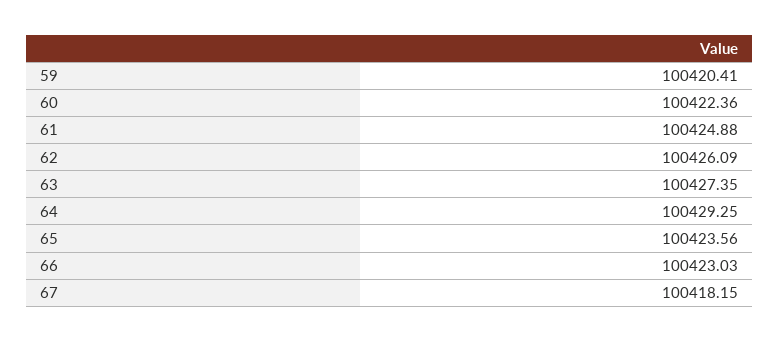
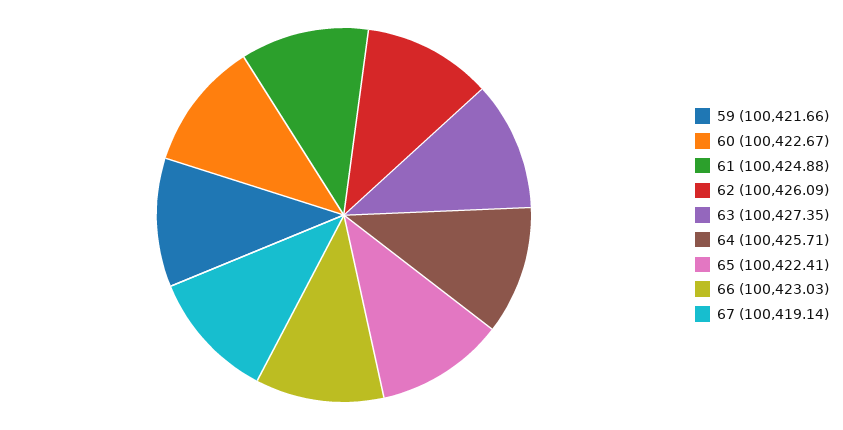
  {
-   "59": 100420.41,
+   "59": 100421.66,
-   "60": 100422.36,
+   "60": 100422.67,
    "61": 100424.88,
    "62": 100426.09,
    "63": 100427.35,
-   "64": 100429.25,
+   "64": 100425.71,
-   "65": 100423.56,
+   "65": 100422.41,
    "66": 100423.03,
-   "67": 100418.15
+   "67": 100419.14
  }

